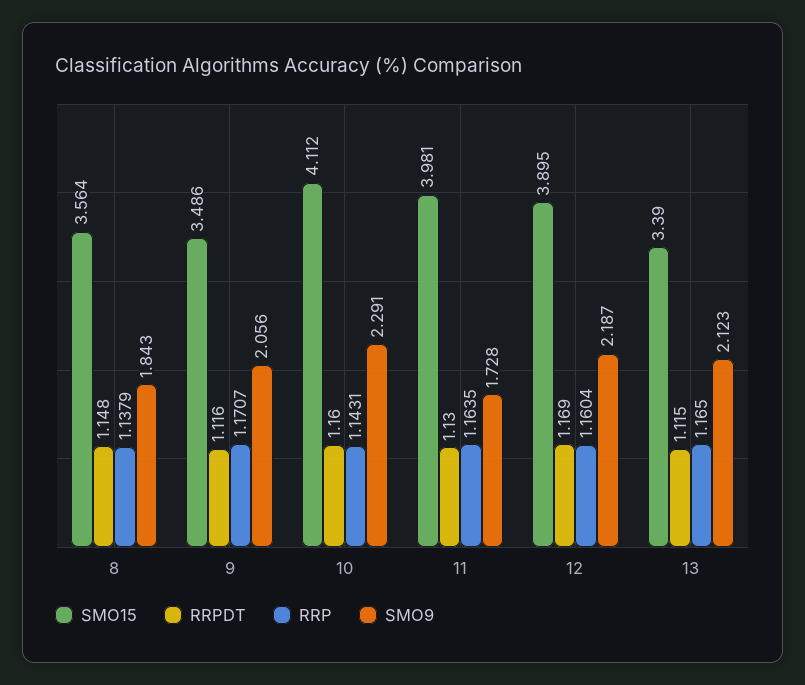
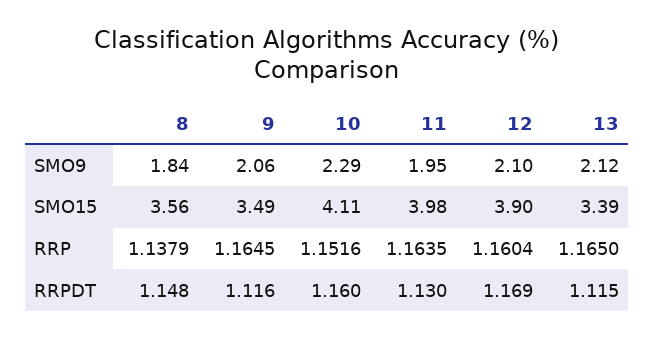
  {
    "SMO15": {
      "8": 3.564,
      "9": 3.486,
      "10": 4.112,
      "11": 3.981,
      "12": 3.895,
      "13": 3.39
    },
    "RRPDT": {
      "8": 1.148,
      "9": 1.116,
      "10": 1.16,
      "11": 1.13,
      "12": 1.169,
      "13": 1.115
    },
    "RRP": {
      "8": 1.1379,
-     "9": 1.1707,
+     "9": 1.1645,
-     "10": 1.1431,
+     "10": 1.1516,
      "11": 1.1635,
      "12": 1.1604,
      "13": 1.165
    },
    "SMO9": {
      "8": 1.843,
      "9": 2.056,
      "10": 2.291,
-     "11": 1.728,
+     "11": 1.95,
-     "12": 2.187,
+     "12": 2.1,
      "13": 2.123
    }
  }

